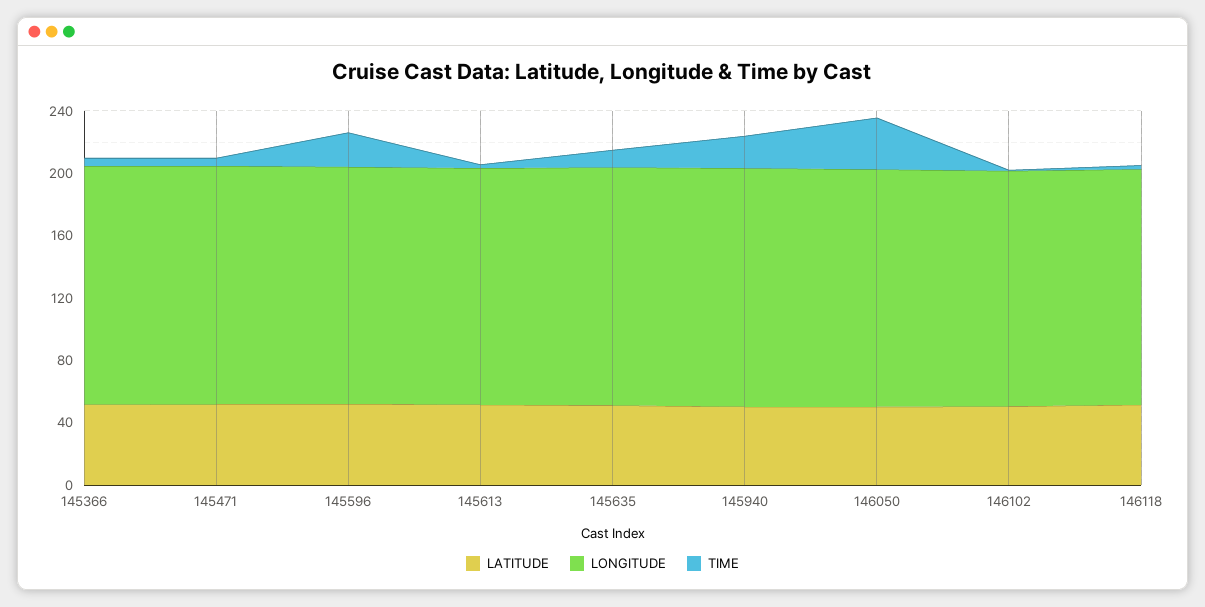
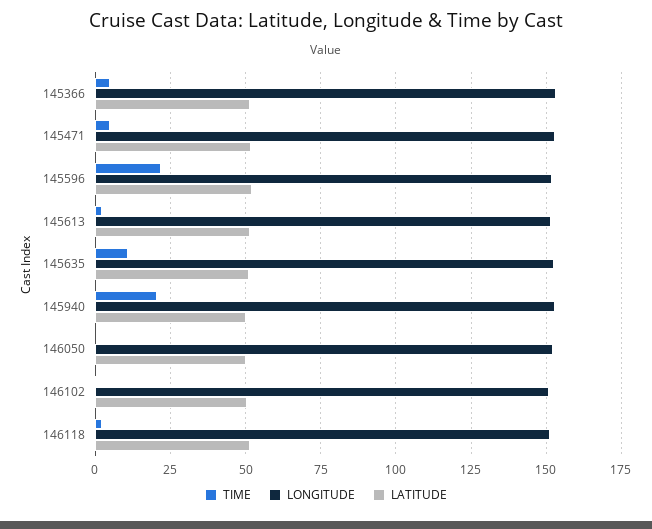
  {
    "LATITUDE": {
      "145366": 52.5,
      "145471": 52.5,
      "145596": 52.5,
      "145613": 52.5,
      "145635": 50,
      "145940": 50,
      "146050": 50,
      "146102": 50,
      "146118": 52.5
    },
    "LONGITUDE": {
      "145366": 152.5,
      "145471": 152.5,
      "145596": 152.5,
      "145613": 152.5,
      "145635": 152.5,
      "145940": 152.5,
      "146050": 152.5,
      "146102": 150,
      "146118": 150
    },
    "TIME": {
      "145366": 5,
      "145471": 5,
      "145596": 22.5,
      "145613": 2.5,
      "145635": 10,
      "145940": 20,
-     "146050": 30,
+     "146050": 0,
      "146102": 0,
      "146118": 2.5
    }
  }

